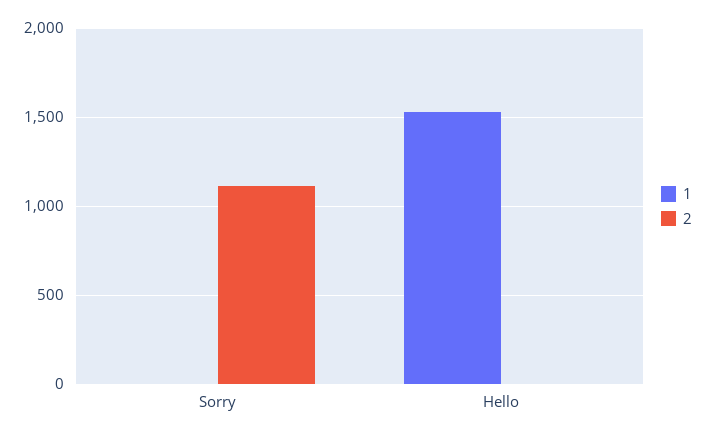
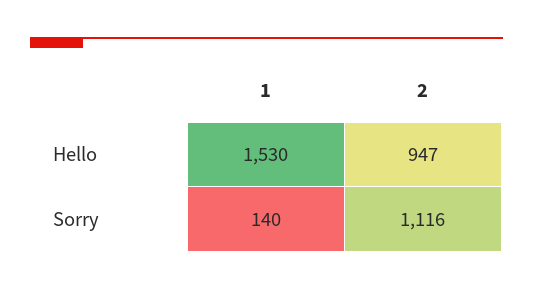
  {
    "1": {
-     "Sorry": 0,
+     "Sorry": 140,
      "Hello": 1530
    },
    "2": {
      "Sorry": 1116,
-     "Hello": 0
+     "Hello": 947
    }
  }

